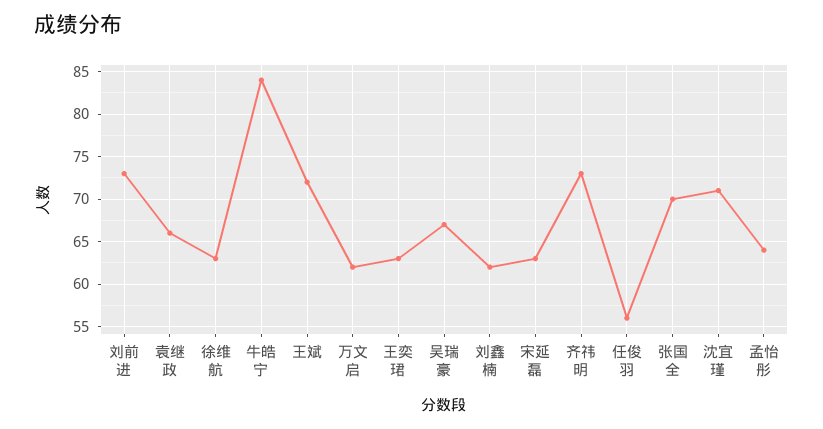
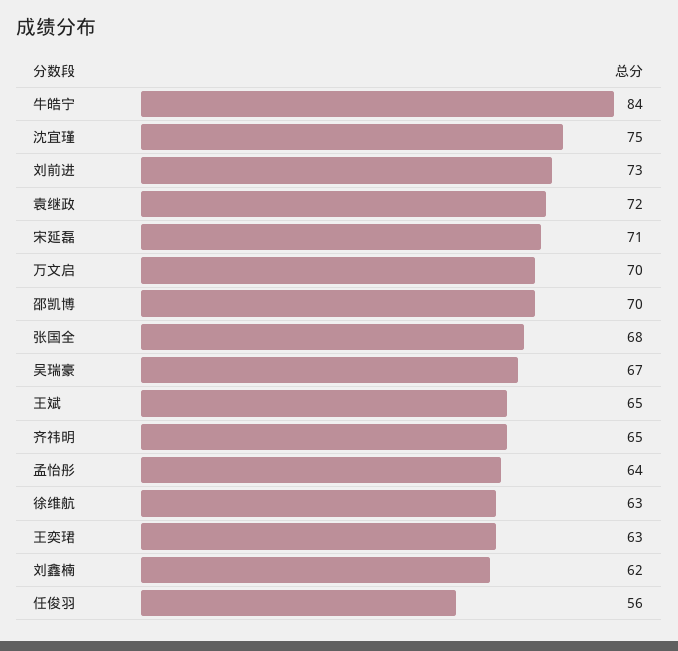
  {
    "刘前进": 73,
-   "袁继政": 66,
+   "袁继政": 72,
    "徐维航": 63,
    "牛皓宁": 84,
-   "王斌": 72,
+   "王斌": 65,
-   "万文启": 62,
+   "万文启": 70,
    "王奕珺": 63,
    "吴瑞豪": 67,
    "刘鑫楠": 62,
-   "宋延磊": 63,
+   "宋延磊": 71,
-   "齐祎明": 73,
+   "齐祎明": 65,
    "任俊羽": 56,
-   "张国全": 70,
+   "张国全": 68,
-   "沈宜瑾": 71,
+   "沈宜瑾": 75,
-   "孟怡彤": 64
+   "孟怡彤": 64,
+   "邵凯博": 70
  }

